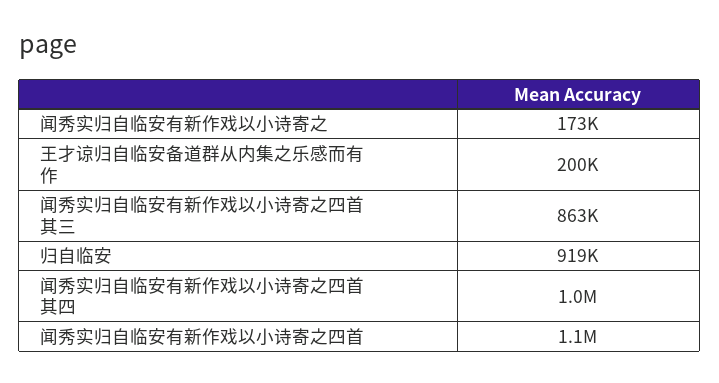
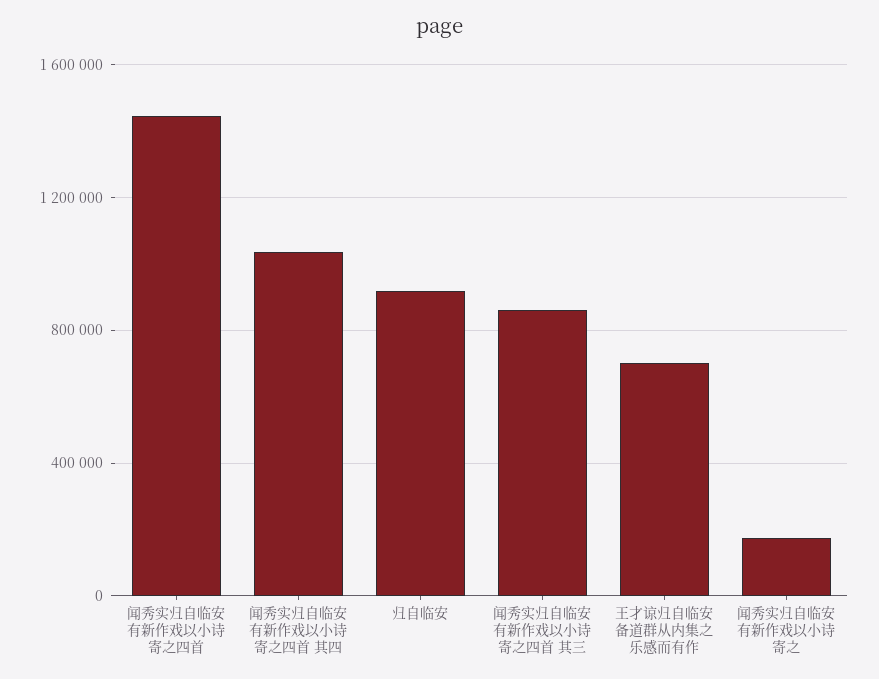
  {
    "闻秀实归自临安有新作戏以小诗寄之": 173000,
-   "王才谅归自临安备道群从内集之乐感而有作": 200000,
+   "王才谅归自临安备道群从内集之乐感而有作": 700000,
    "闻秀实归自临安有新作戏以小诗寄之四首 其三": 863000,
    "归自临安": 919000,
    "闻秀实归自临安有新作戏以小诗寄之四首 其四": 1000000,
-   "闻秀实归自临安有新作戏以小诗寄之四首": 1100000
+   "闻秀实归自临安有新作戏以小诗寄之四首": 1450000
  }

